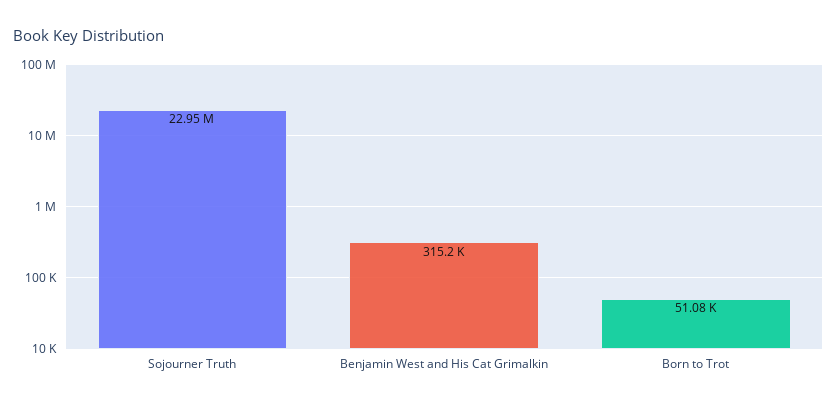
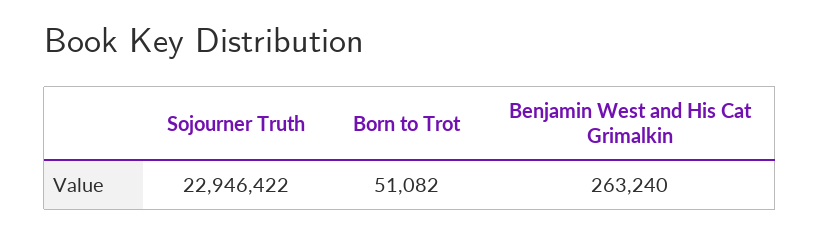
  {
    "Sojourner Truth": 22946422,
-   "Benjamin West and His Cat Grimalkin": 315200,
+   "Benjamin West and His Cat Grimalkin": 263240,
    "Born to Trot": 51082
  }

